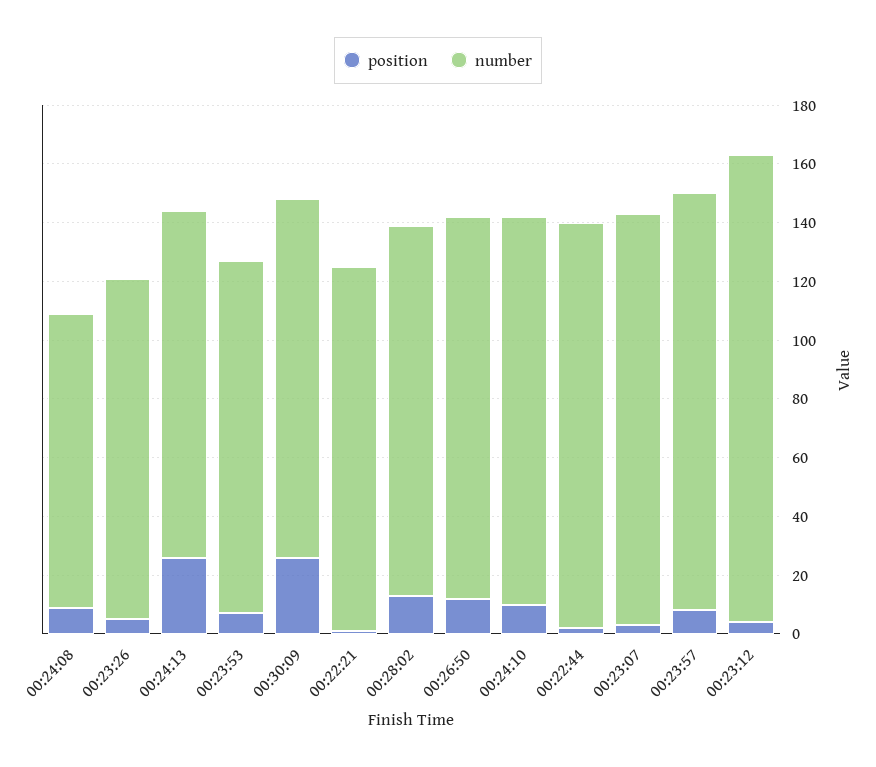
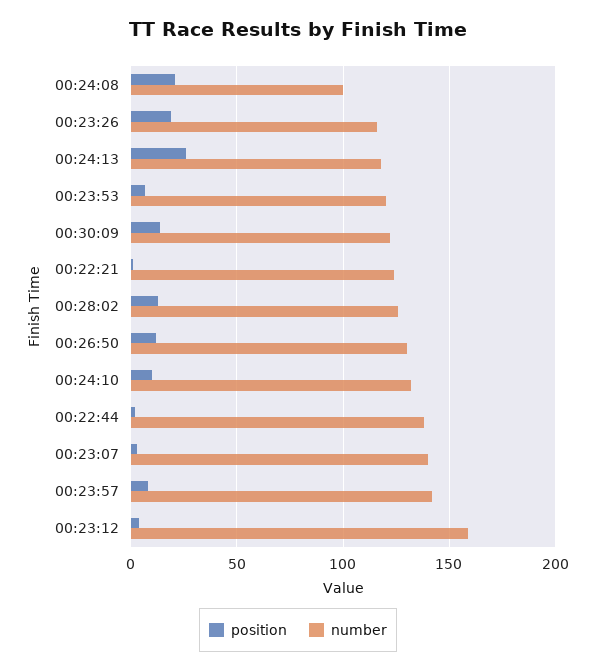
  {
    "position": {
-     "00:24:08": 10,
+     "00:24:08": 20,
-     "00:23:26": 5,
+     "00:23:26": 20,
      "00:24:13": 25,
      "00:23:53": 5,
-     "00:30:09": 25,
+     "00:30:09": 15,
      "00:22:21": 0,
      "00:28:02": 15,
      "00:26:50": 10,
      "00:24:10": 10,
      "00:22:44": 0,
      "00:23:07": 5,
      "00:23:57": 10,
      "00:23:12": 5
    },
    "number": {
      "00:24:08": 100,
      "00:23:26": 115,
      "00:24:13": 120,
      "00:23:53": 120,
      "00:30:09": 120,
      "00:22:21": 125,
      "00:28:02": 125,
      "00:26:50": 130,
      "00:24:10": 130,
      "00:22:44": 140,
      "00:23:07": 140,
      "00:23:57": 140,
      "00:23:12": 160
    }
  }

